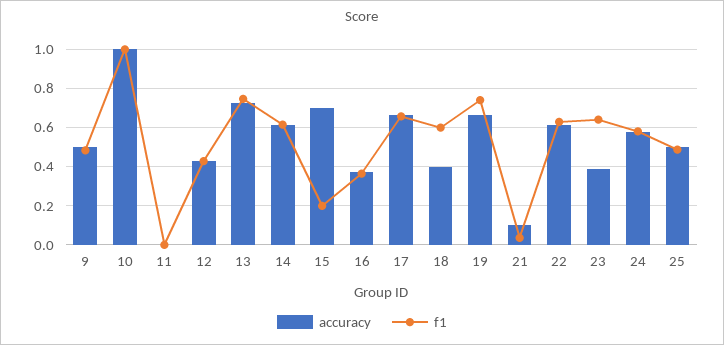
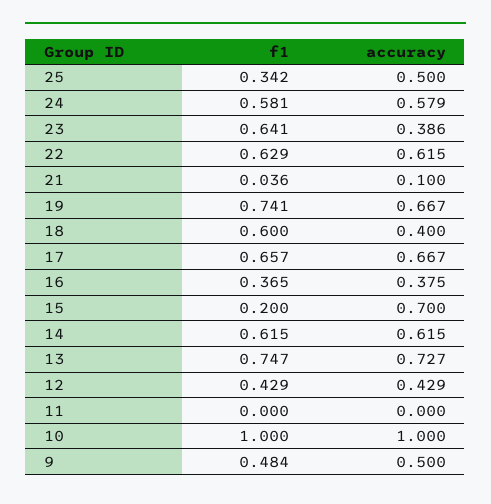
  {
    "accuracy": {
      "9": 0.5,
      "10": 1,
      "11": 0,
      "12": 0.429,
      "13": 0.727,
      "14": 0.615,
      "15": 0.7,
      "16": 0.375,
      "17": 0.667,
      "18": 0.4,
      "19": 0.667,
      "21": 0.1,
      "22": 0.615,
      "23": 0.386,
      "24": 0.579,
      "25": 0.5
    },
    "f1": {
      "9": 0.484,
      "10": 1,
      "11": 0,
      "12": 0.429,
      "13": 0.747,
      "14": 0.615,
      "15": 0.2,
      "16": 0.365,
      "17": 0.657,
      "18": 0.6,
      "19": 0.741,
      "21": 0.036,
      "22": 0.629,
      "23": 0.641,
      "24": 0.581,
-     "25": 0.5
+     "25": 0.342
    }
  }

